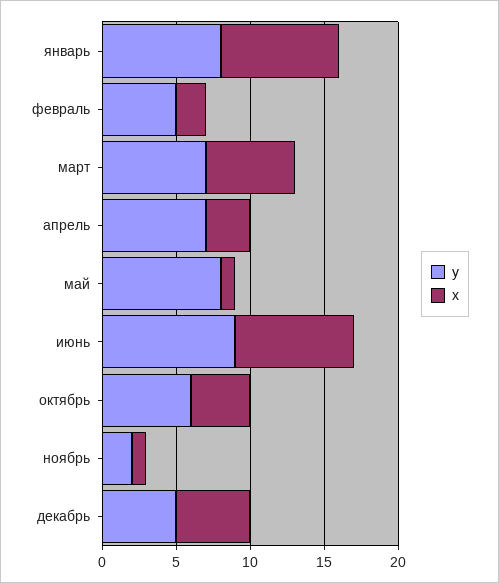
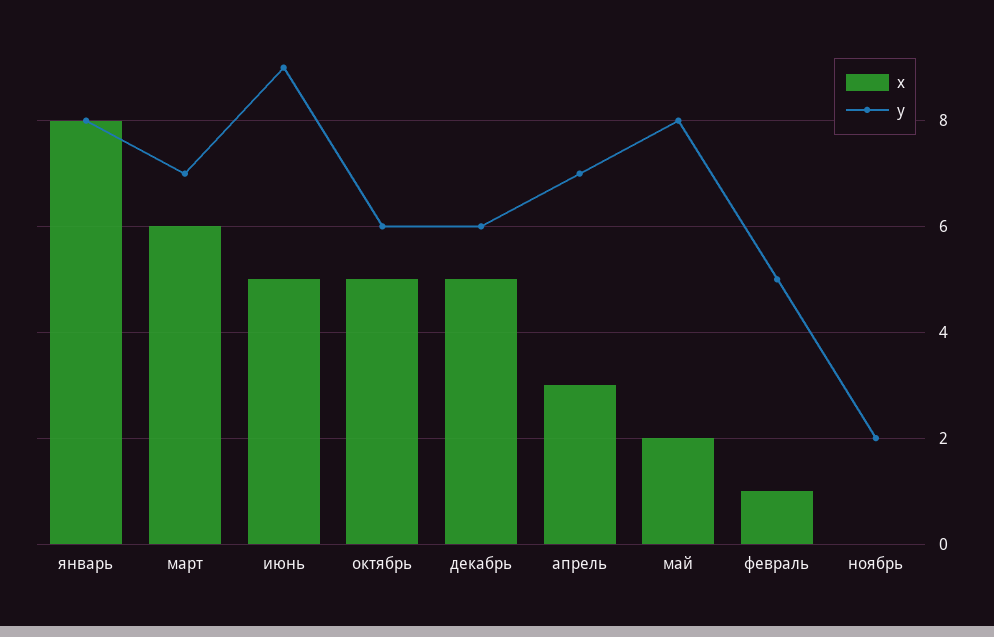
  {
    "y": {
      "январь": 8,
      "февраль": 5,
      "март": 7,
      "апрель": 7,
      "май": 8,
      "июнь": 9,
      "октябрь": 6,
      "ноябрь": 2,
-     "декабрь": 5
+     "декабрь": 6
    },
    "x": {
      "январь": 8,
-     "февраль": 2,
+     "февраль": 1,
      "март": 6,
      "апрель": 3,
-     "май": 1,
+     "май": 2,
-     "июнь": 8,
+     "июнь": 5,
-     "октябрь": 4,
+     "октябрь": 5,
-     "ноябрь": 1,
+     "ноябрь": 0,
      "декабрь": 5
    }
  }

